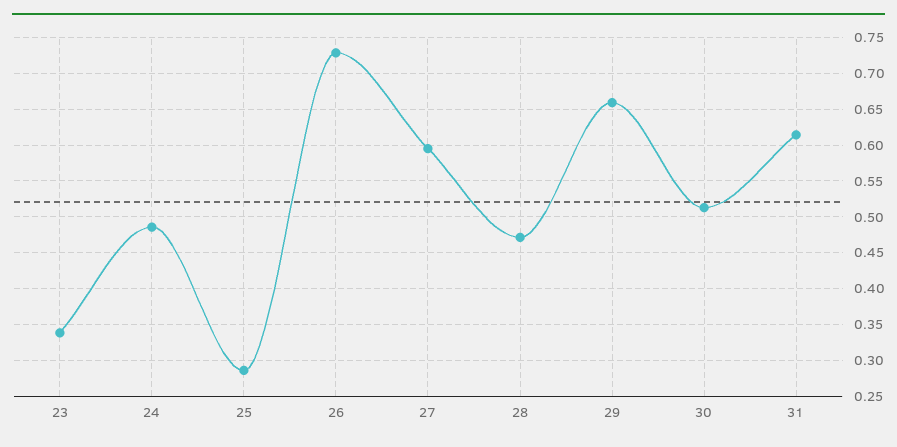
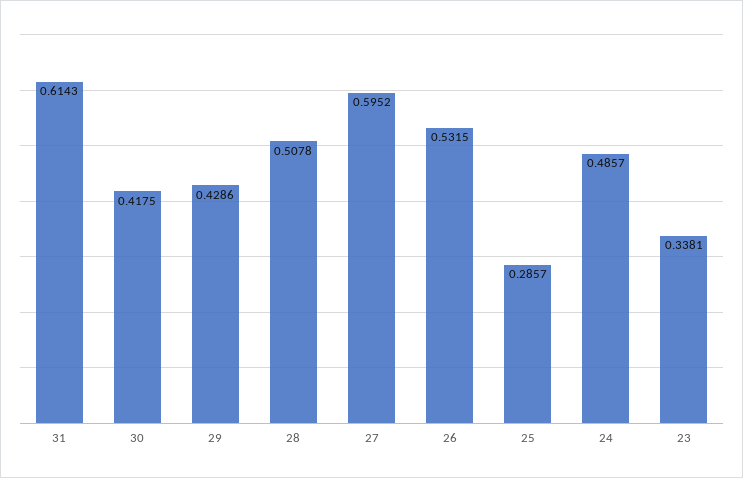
  {
    "23": 0.3381,
    "24": 0.4857,
    "25": 0.2857,
-   "26": 0.73,
+   "26": 0.5315,
    "27": 0.5952,
-   "28": 0.47,
+   "28": 0.5078,
-   "29": 0.66,
+   "29": 0.4286,
-   "30": 0.51,
+   "30": 0.4175,
    "31": 0.6143
  }

